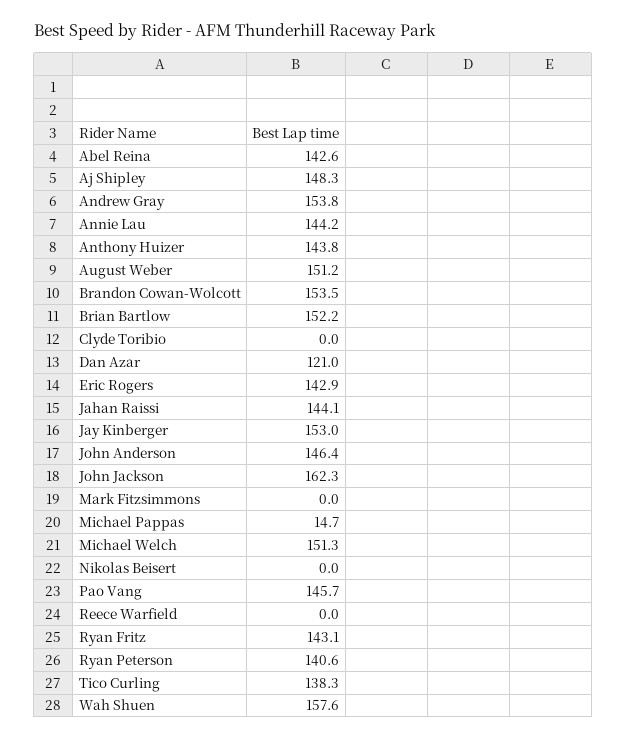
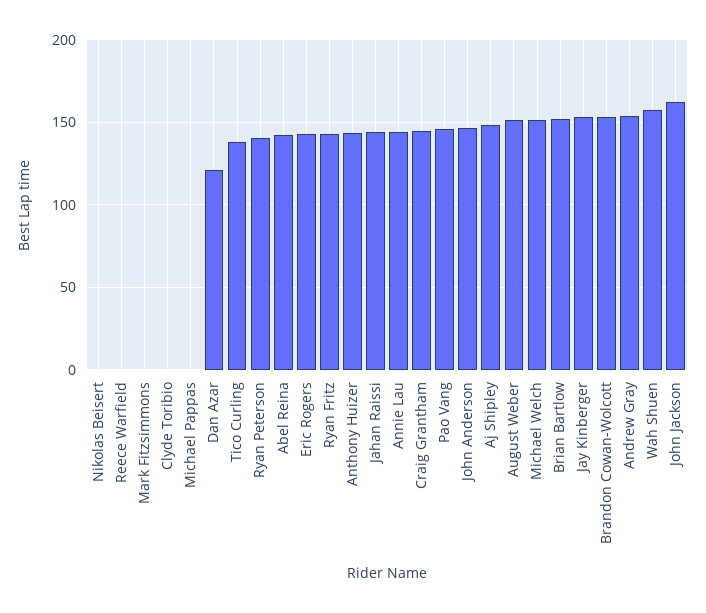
  {
    "Abel Reina": 142.6,
    "Aj Shipley": 148.3,
    "Andrew Gray": 153.8,
    "Annie Lau": 144.2,
    "Anthony Huizer": 143.8,
    "August Weber": 151.2,
    "Brandon Cowan-Wolcott": 153.5,
    "Brian Bartlow": 152.2,
    "Clyde Toribio": 0,
    "Dan Azar": 121,
    "Eric Rogers": 142.9,
    "Jahan Raissi": 144.1,
    "Jay Kinberger": 153,
    "John Anderson": 146.4,
    "John Jackson": 162.3,
    "Mark Fitzsimmons": 0,
-   "Michael Pappas": 14.7,
+   "Michael Pappas": 0,
    "Michael Welch": 151.3,
    "Nikolas Beisert": 0,
    "Pao Vang": 145.7,
    "Reece Warfield": 0,
    "Ryan Fritz": 143.1,
    "Ryan Peterson": 140.6,
    "Tico Curling": 138.3,
-   "Wah Shuen": 157.6
+   "Wah Shuen": 157.6,
+   "Craig Grantham": 145
  }

